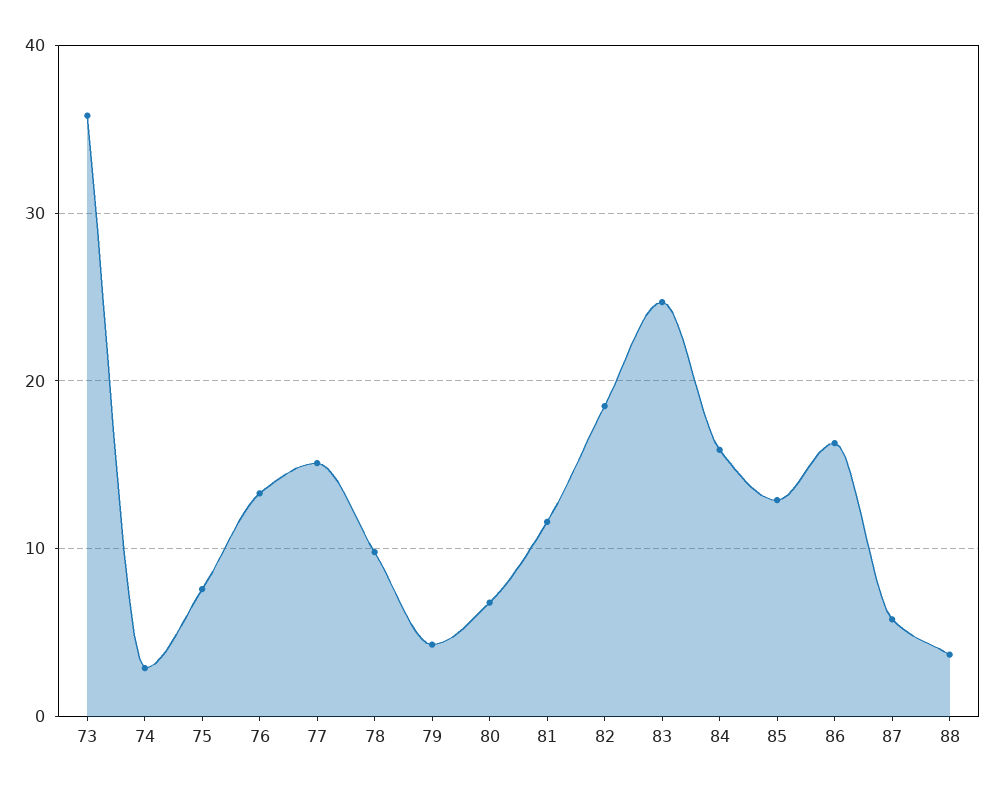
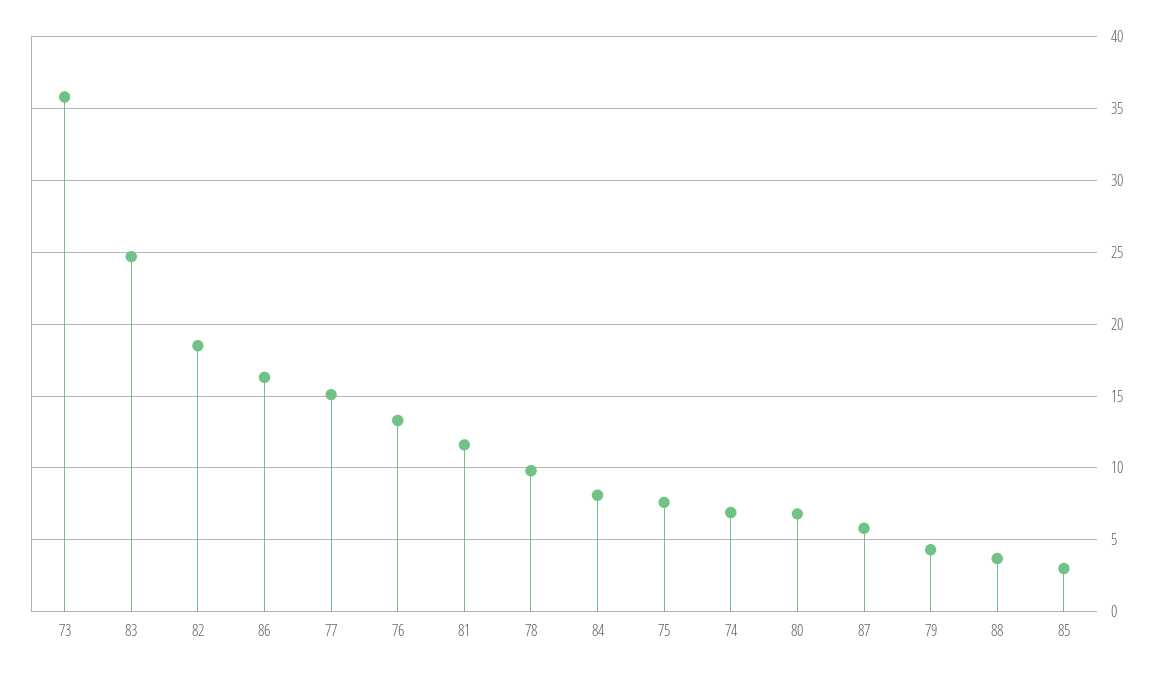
  {
    "73": 36,
-   "74": 3,
+   "74": 7,
    "75": 7.5,
    "76": 13.5,
    "77": 15,
    "78": 10,
    "79": 4.5,
    "80": 7,
    "81": 11.5,
    "82": 18.5,
    "83": 24.5,
-   "84": 16,
+   "84": 8,
-   "85": 13,
+   "85": 3,
    "86": 16.5,
    "87": 6,
    "88": 3.5
  }

